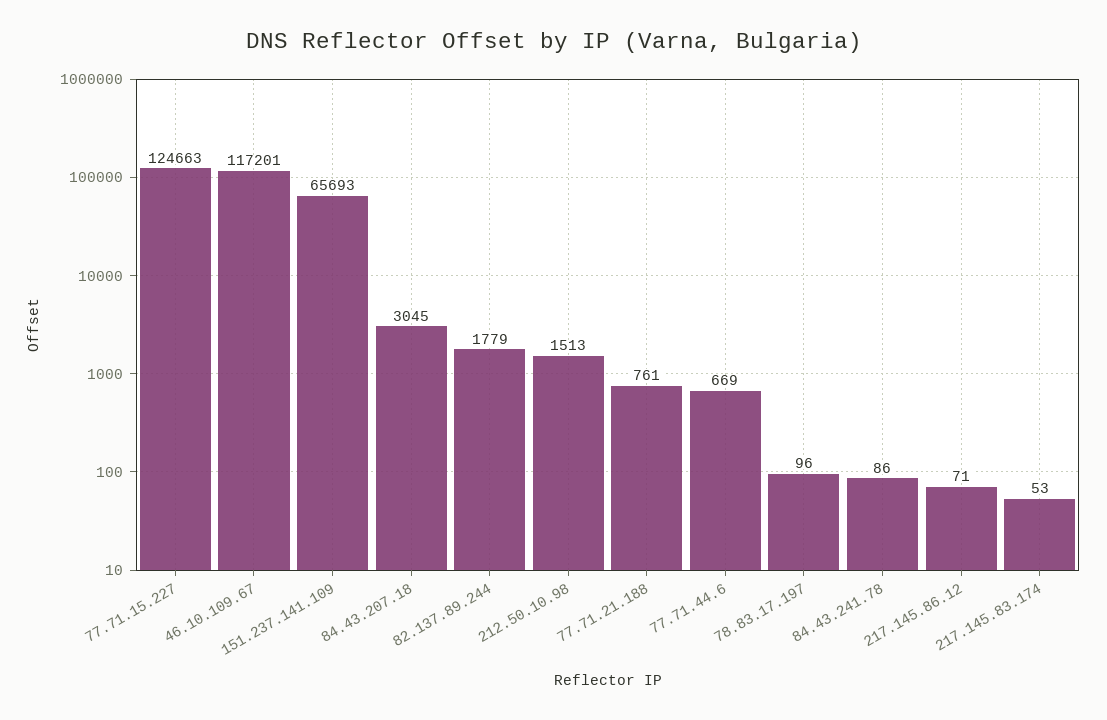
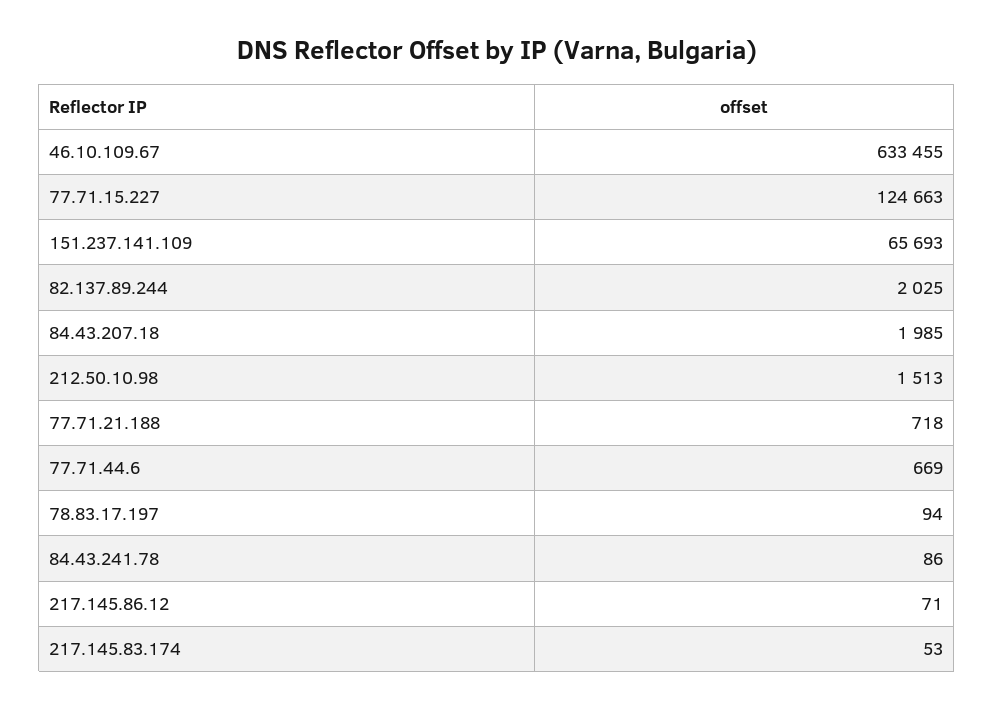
  {
    "77.71.15.227": 124663,
-   "46.10.109.67": 117201,
+   "46.10.109.67": 633455,
    "151.237.141.109": 65693,
-   "84.43.207.18": 3045,
+   "84.43.207.18": 1985,
-   "82.137.89.244": 1779,
+   "82.137.89.244": 2025,
    "212.50.10.98": 1513,
-   "77.71.21.188": 761,
+   "77.71.21.188": 718,
    "77.71.44.6": 669,
-   "78.83.17.197": 96,
+   "78.83.17.197": 94,
    "84.43.241.78": 86,
    "217.145.86.12": 71,
    "217.145.83.174": 53
  }

